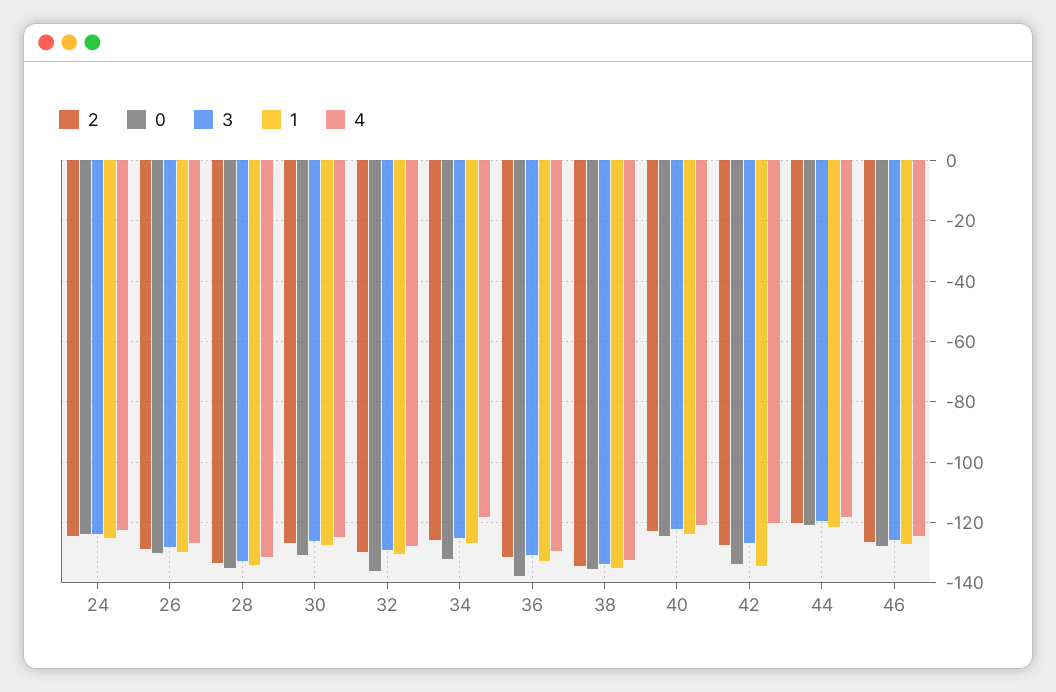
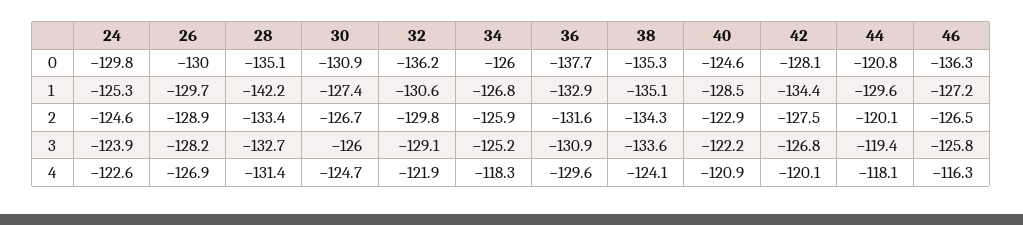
  {
    "2": {
      "24": -124.6,
      "26": -128.9,
      "28": -133.4,
      "30": -126.7,
      "32": -129.8,
      "34": -125.9,
      "36": -131.6,
      "38": -134.3,
      "40": -122.9,
      "42": -127.5,
      "44": -120.1,
      "46": -126.5
    },
    "0": {
-     "24": -124,
+     "24": -129.8,
      "26": -130,
      "28": -135.1,
      "30": -130.9,
      "32": -136.2,
-     "34": -132,
+     "34": -126,
      "36": -137.7,
      "38": -135.3,
      "40": -124.6,
-     "42": -134,
+     "42": -128.1,
      "44": -120.8,
-     "46": -128
+     "46": -136.3
    },
    "3": {
      "24": -123.9,
      "26": -128.2,
      "28": -132.7,
      "30": -126,
      "32": -129.1,
      "34": -125.2,
      "36": -130.9,
      "38": -133.6,
      "40": -122.2,
      "42": -126.8,
      "44": -119.4,
      "46": -125.8
    },
    "1": {
      "24": -125.3,
      "26": -129.7,
-     "28": -134,
+     "28": -142.2,
      "30": -127.4,
      "32": -130.6,
      "34": -126.8,
      "36": -132.9,
      "38": -135.1,
-     "40": -124,
+     "40": -128.5,
      "42": -134.4,
-     "44": -122,
+     "44": -129.6,
      "46": -127.2
    },
    "4": {
      "24": -122.6,
      "26": -126.9,
      "28": -131.4,
      "30": -124.7,
-     "32": -128,
+     "32": -121.9,
      "34": -118.3,
      "36": -129.6,
-     "38": -132,
+     "38": -124.1,
      "40": -120.9,
      "42": -120.1,
      "44": -118.1,
-     "46": -124
+     "46": -116.3
    }
  }

